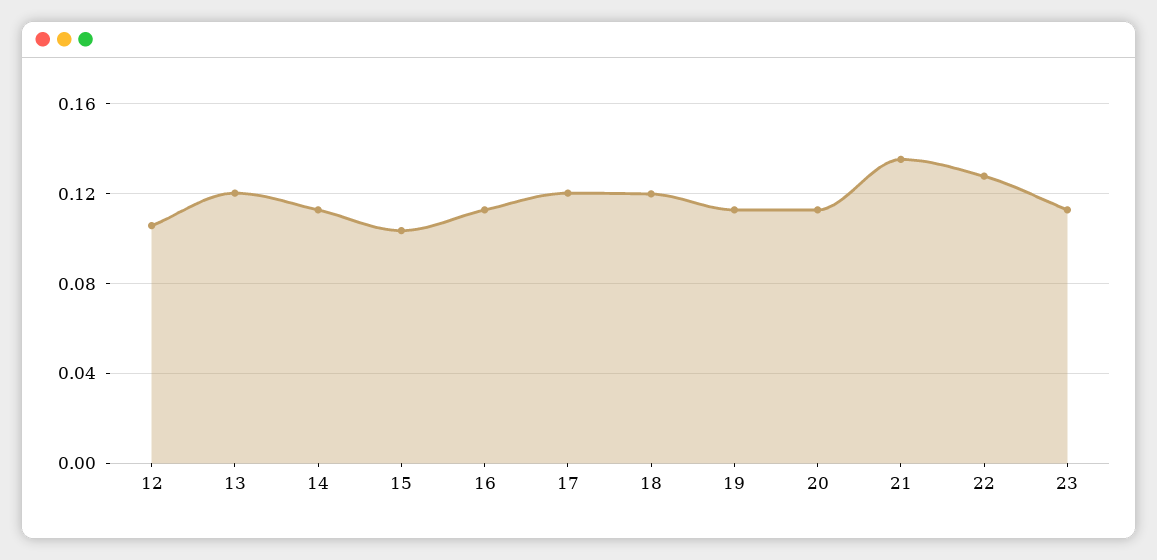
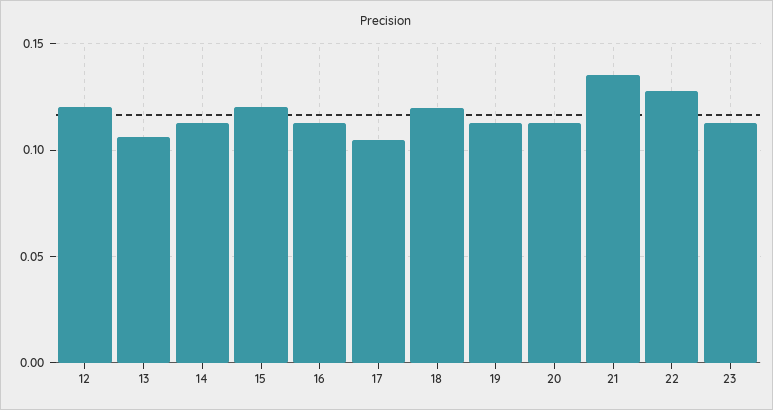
  {
-   "12": 0.105,
+   "12": 0.12,
-   "13": 0.12,
+   "13": 0.105,
    "14": 0.115,
-   "15": 0.105,
+   "15": 0.12,
    "16": 0.115,
-   "17": 0.12,
+   "17": 0.105,
    "18": 0.12,
    "19": 0.115,
    "20": 0.115,
    "21": 0.135,
    "22": 0.13,
    "23": 0.115
  }

